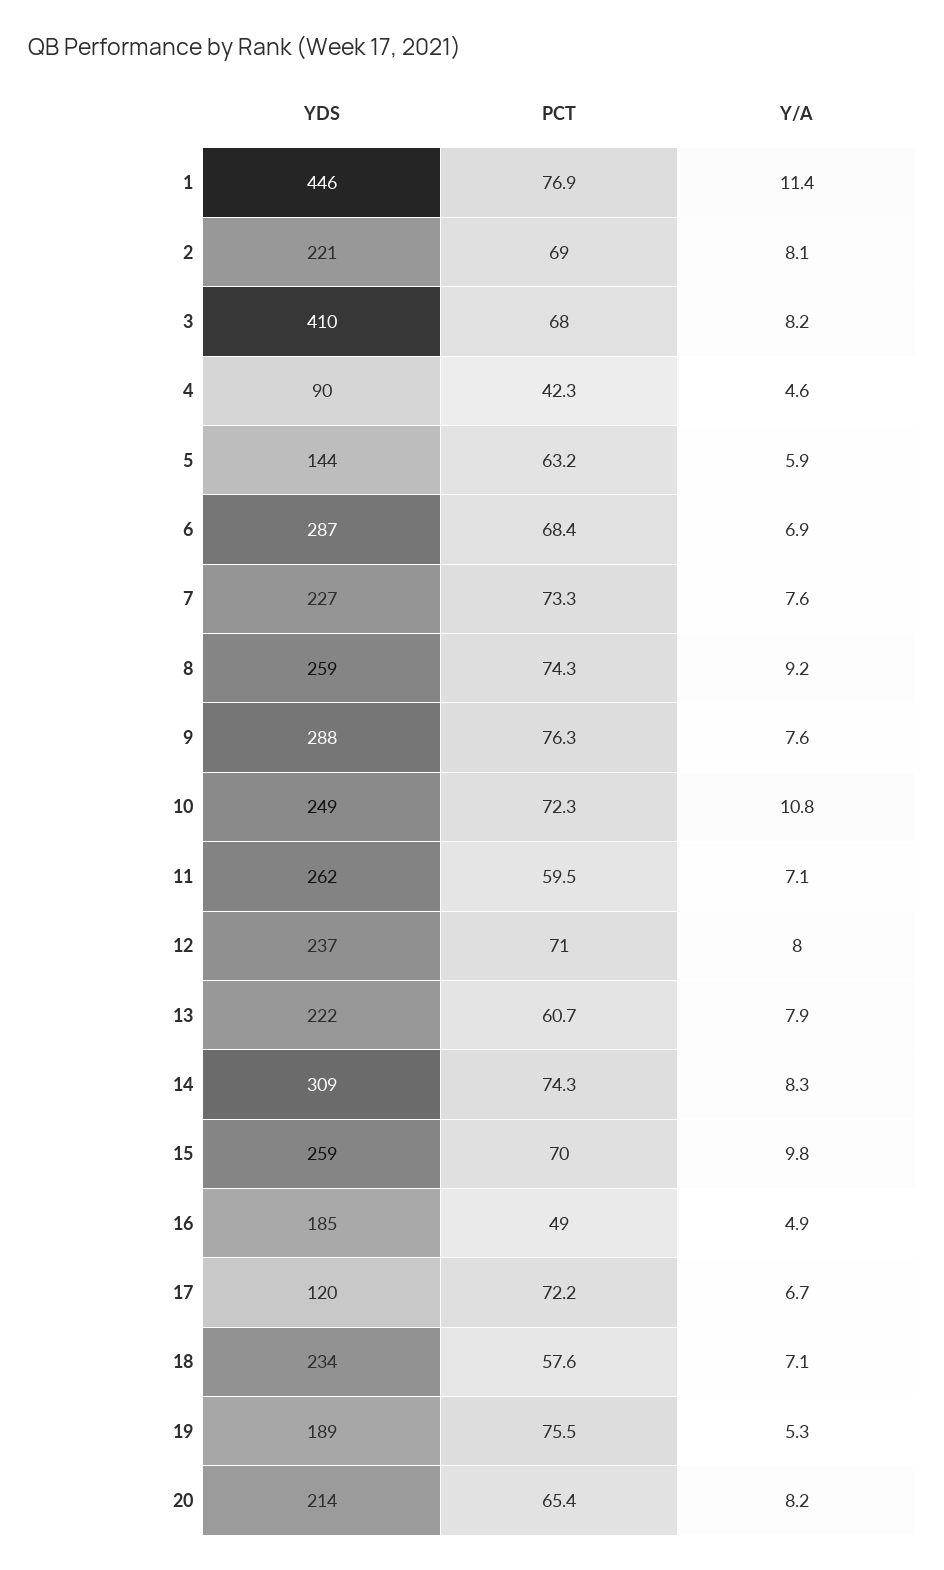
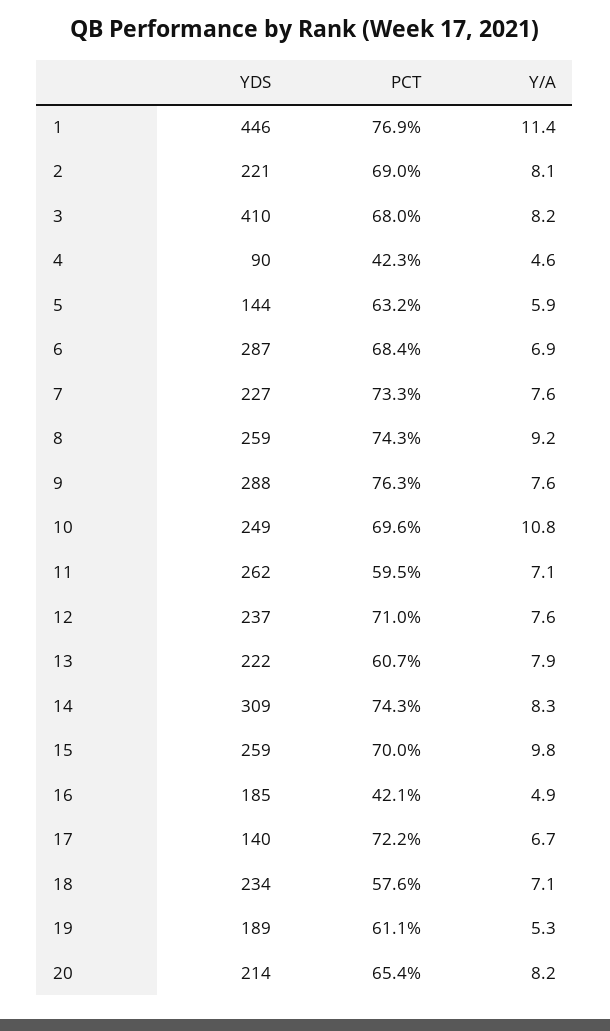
  {
    "YDS": {
      "1": 446,
      "2": 221,
      "3": 410,
      "4": 90,
      "5": 144,
      "6": 287,
      "7": 227,
      "8": 259,
      "9": 288,
      "10": 249,
      "11": 262,
      "12": 237,
      "13": 222,
      "14": 309,
      "15": 259,
      "16": 185,
-     "17": 120,
+     "17": 140,
      "18": 234,
      "19": 189,
      "20": 214
    },
    "PCT": {
      "1": 76.9,
      "2": 69,
      "3": 68,
      "4": 42.3,
      "5": 63.2,
      "6": 68.4,
      "7": 73.3,
      "8": 74.3,
      "9": 76.3,
-     "10": 72.3,
+     "10": 69.6,
      "11": 59.5,
      "12": 71,
      "13": 60.7,
      "14": 74.3,
      "15": 70,
-     "16": 49,
+     "16": 42.1,
      "17": 72.2,
      "18": 57.6,
-     "19": 75.5,
+     "19": 61.1,
      "20": 65.4
    },
    "Y/A": {
      "1": 11.4,
      "2": 8.1,
      "3": 8.2,
      "4": 4.6,
      "5": 5.9,
      "6": 6.9,
      "7": 7.6,
      "8": 9.2,
      "9": 7.6,
      "10": 10.8,
      "11": 7.1,
-     "12": 8,
+     "12": 7.6,
      "13": 7.9,
      "14": 8.3,
      "15": 9.8,
      "16": 4.9,
      "17": 6.7,
      "18": 7.1,
      "19": 5.3,
      "20": 8.2
    }
  }

